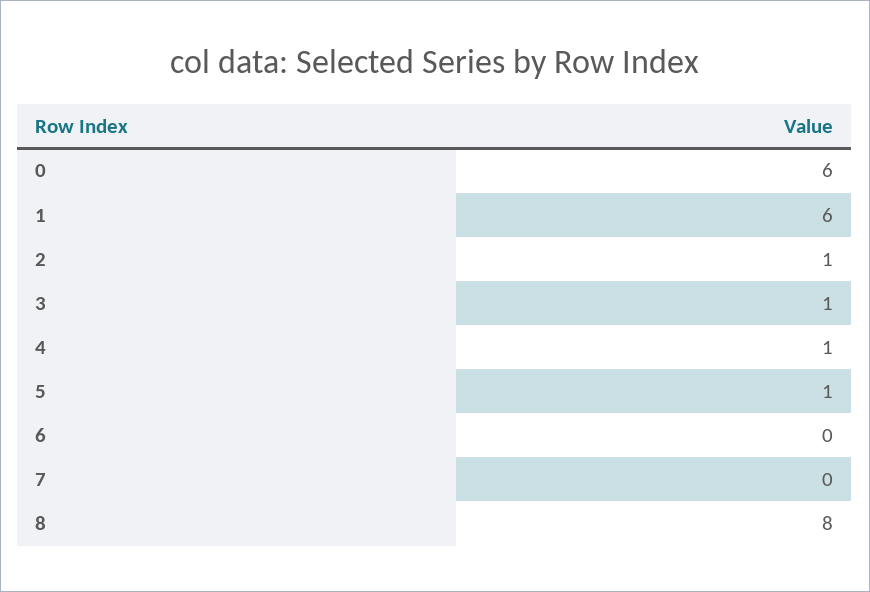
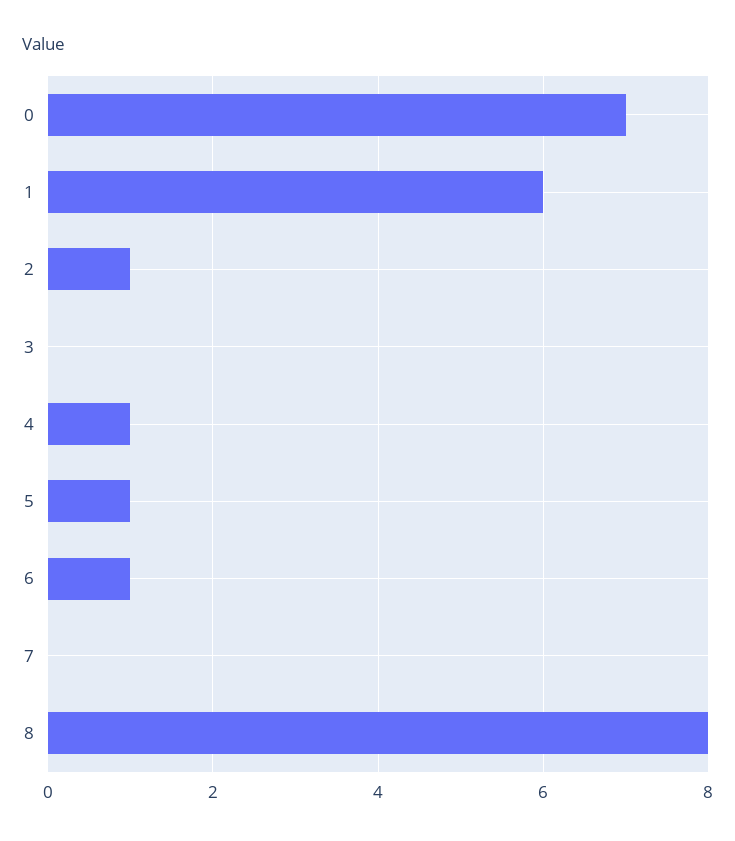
  {
-   "0": 6,
+   "0": 7,
    "1": 6,
    "2": 1,
-   "3": 1,
+   "3": 0,
    "4": 1,
    "5": 1,
-   "6": 0,
+   "6": 1,
    "7": 0,
    "8": 8
  }

